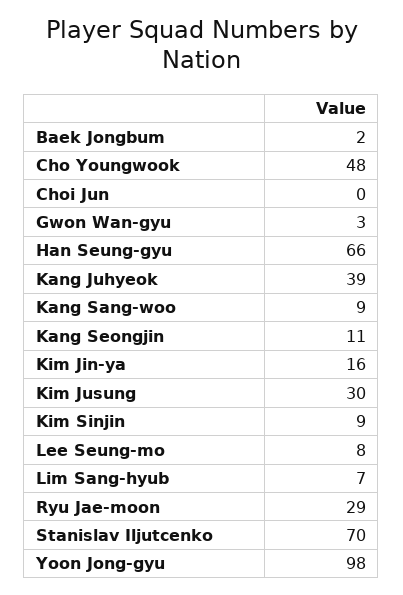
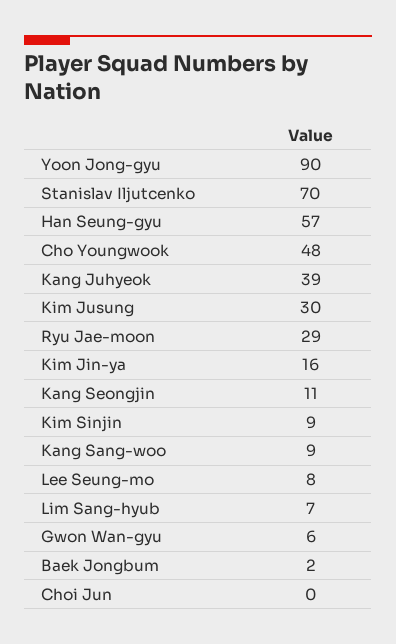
  {
    "Baek Jongbum": 2,
    "Cho Youngwook": 48,
    "Choi Jun": 0,
-   "Gwon Wan-gyu": 3,
+   "Gwon Wan-gyu": 6,
-   "Han Seung-gyu": 66,
+   "Han Seung-gyu": 57,
    "Kang Juhyeok": 39,
    "Kang Sang-woo": 9,
    "Kang Seongjin": 11,
    "Kim Jin-ya": 16,
    "Kim Jusung": 30,
    "Kim Sinjin": 9,
    "Lee Seung-mo": 8,
    "Lim Sang-hyub": 7,
    "Ryu Jae-moon": 29,
    "Stanislav Iljutcenko": 70,
-   "Yoon Jong-gyu": 98
+   "Yoon Jong-gyu": 90
  }

